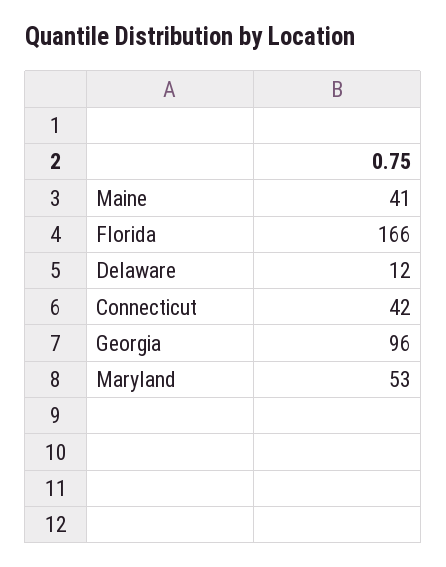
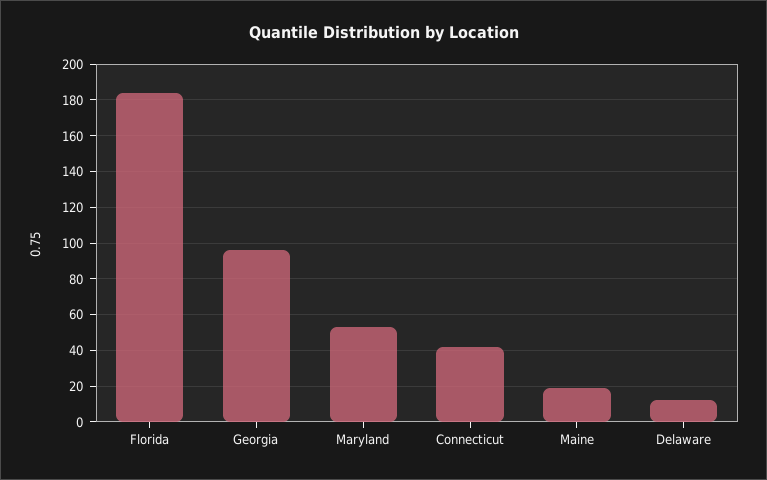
  {
-   "Maine": 41,
+   "Maine": 20,
-   "Florida": 166,
+   "Florida": 185,
    "Delaware": 12,
    "Connecticut": 42,
    "Georgia": 96,
    "Maryland": 53
  }

